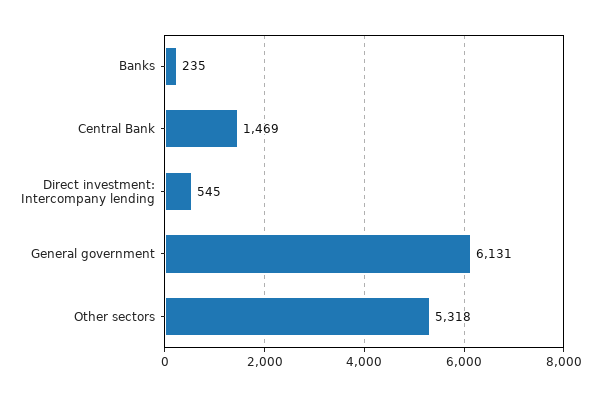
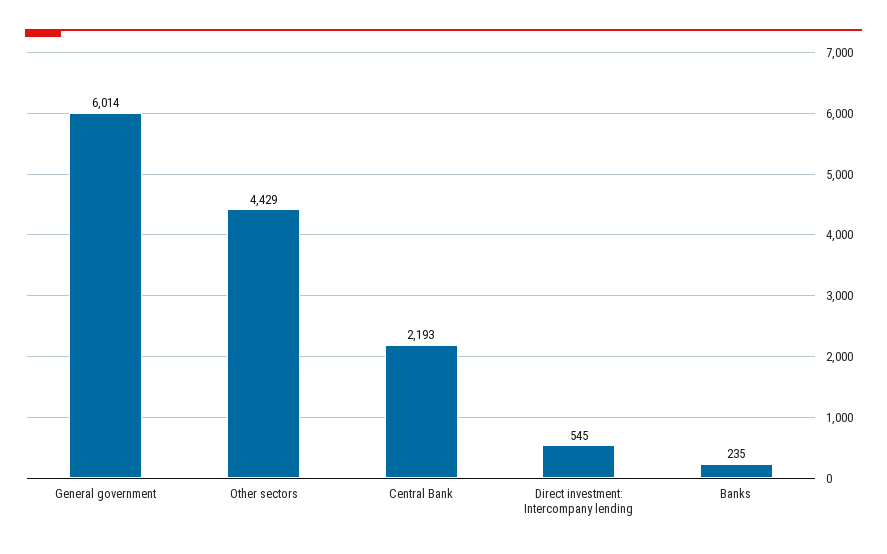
  {
    "Banks": 235,
-   "Central Bank": 1469,
+   "Central Bank": 2193,
    "Direct investment: Intercompany lending": 545,
-   "General government": 6131,
+   "General government": 6014,
-   "Other sectors": 5318
+   "Other sectors": 4429
  }

